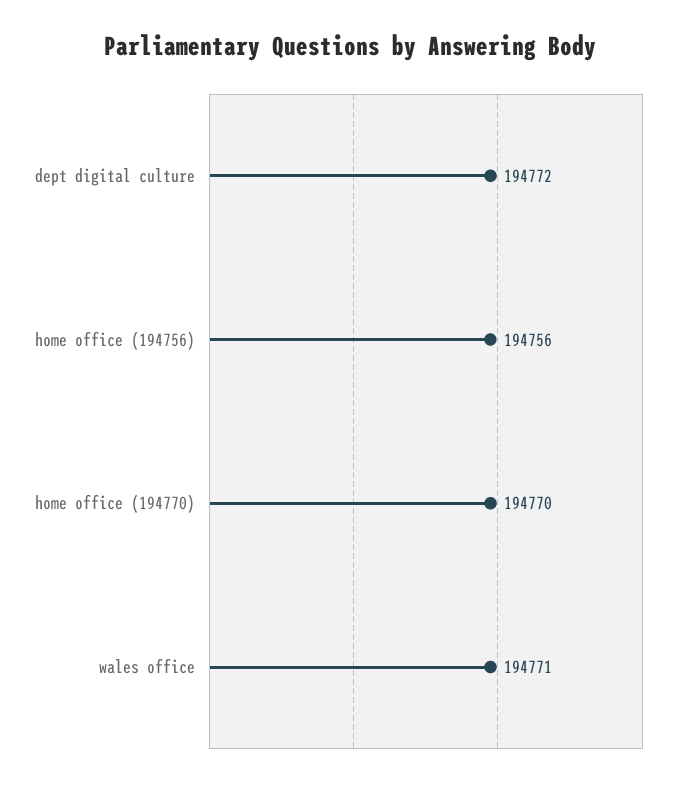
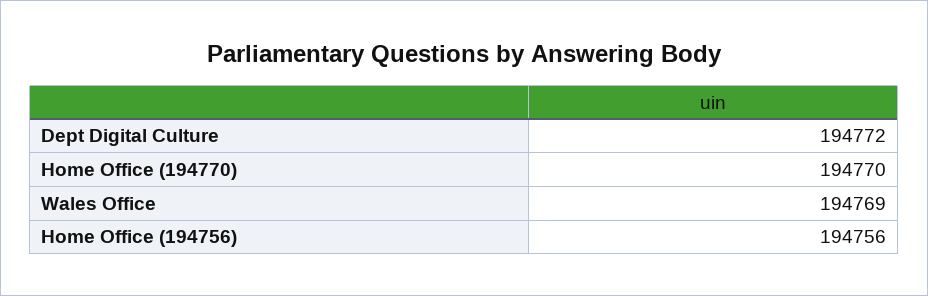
  {
    "dept digital culture": 194772,
    "home office (194756)": 194756,
    "home office (194770)": 194770,
-   "wales office": 194771
+   "wales office": 194769
  }

